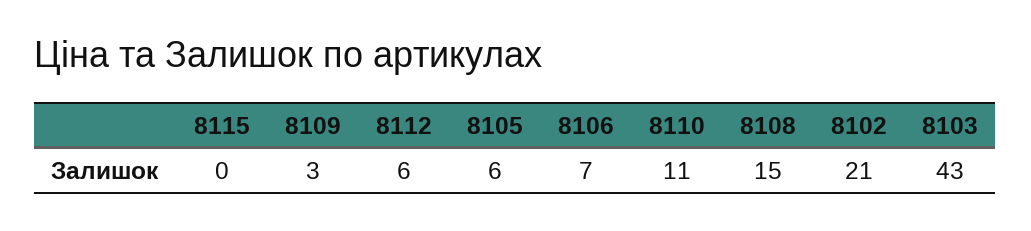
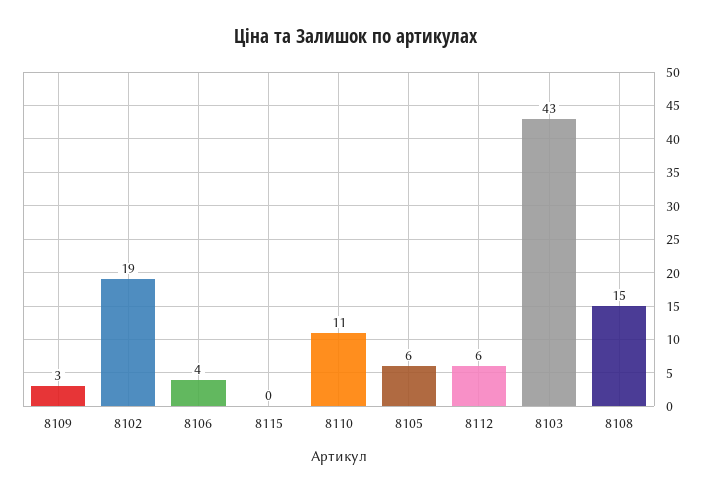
  {
    "8115": 0,
    "8109": 3,
    "8112": 6,
    "8105": 6,
-   "8106": 7,
+   "8106": 4,
    "8110": 11,
    "8108": 15,
-   "8102": 21,
+   "8102": 19,
    "8103": 43
  }

